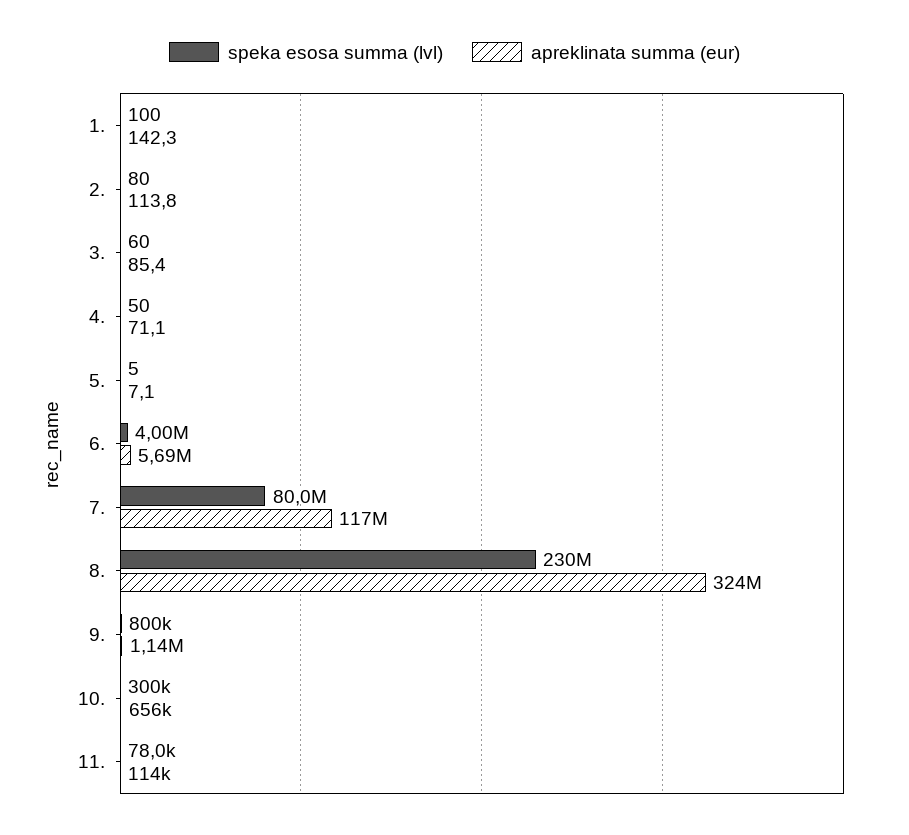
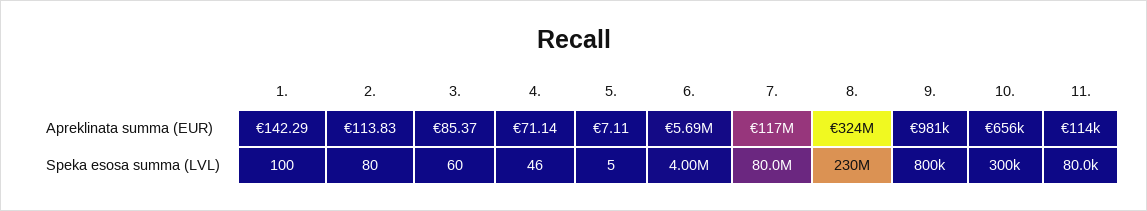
  {
    "speka esosa summa (lvl)": {
      "1.": 100,
      "2.": 80,
      "3.": 60,
-     "4.": 50,
+     "4.": 46,
      "5.": 5,
      "6.": 4000000,
      "7.": 80000000,
      "8.": 230000000,
      "9.": 800000,
      "10.": 300000,
-     "11.": 78000
+     "11.": 80000
    },
    "apreklinata summa (eur)": {
      "1.": 142.29,
      "2.": 113.83,
      "3.": 85.37,
      "4.": 71.14,
      "5.": 7.11,
      "6.": 5690000,
      "7.": 117000000,
      "8.": 324000000,
-     "9.": 1140000,
+     "9.": 981000,
      "10.": 656000,
      "11.": 114000
    }
  }

